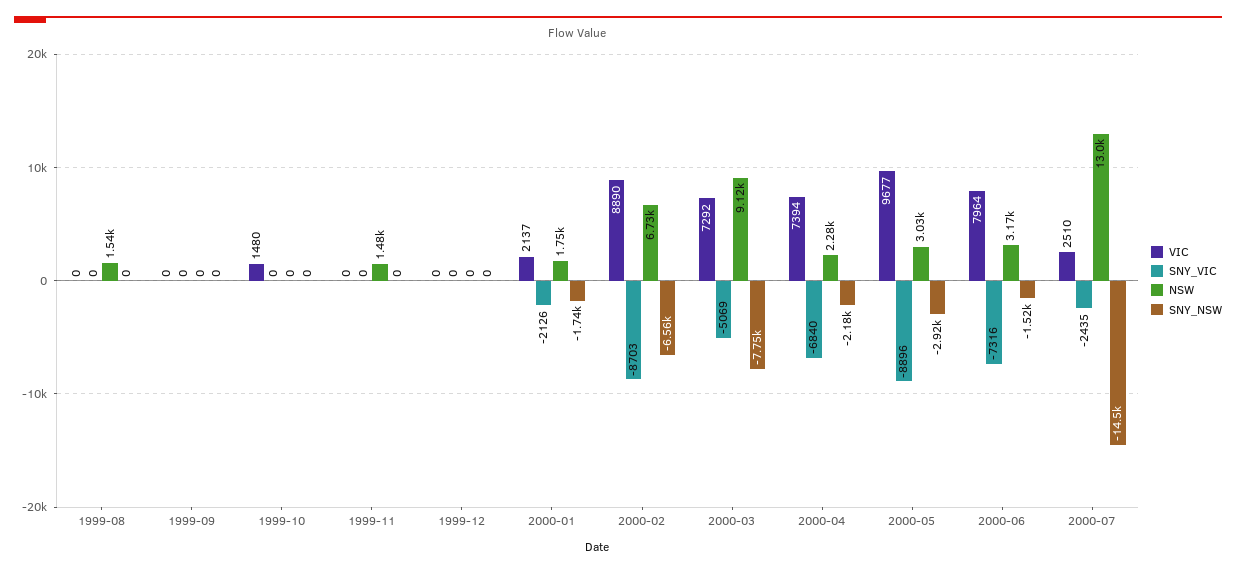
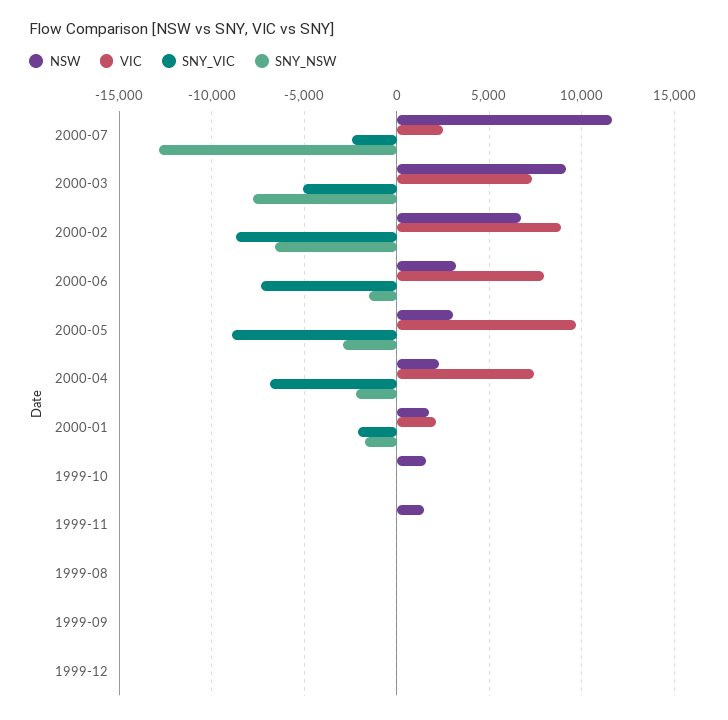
  {
    "VIC": {
      "1999-08": 0,
      "1999-09": 0,
-     "1999-10": 1480,
+     "1999-10": 0,
      "1999-11": 0,
      "1999-12": 0,
      "2000-01": 2137,
      "2000-02": 8890,
      "2000-03": 7292,
      "2000-04": 7394,
      "2000-05": 9677,
      "2000-06": 7964,
      "2000-07": 2510
    },
    "SNY_VIC": {
      "1999-08": 0,
      "1999-09": 0,
      "1999-10": 0,
      "1999-11": 0,
      "1999-12": 0,
      "2000-01": -2126,
      "2000-02": -8703,
      "2000-03": -5069,
      "2000-04": -6840,
      "2000-05": -8896,
      "2000-06": -7316,
      "2000-07": -2435
    },
    "NSW": {
-     "1999-08": 1540,
+     "1999-08": 0,
      "1999-09": 0,
-     "1999-10": 0,
+     "1999-10": 1500,
      "1999-11": 1480,
      "1999-12": 0,
      "2000-01": 1750,
      "2000-02": 6730,
      "2000-03": 9120,
      "2000-04": 2280,
      "2000-05": 3030,
      "2000-06": 3170,
-     "2000-07": 13000
+     "2000-07": 11500
    },
    "SNY_NSW": {
      "1999-08": 0,
      "1999-09": 0,
      "1999-10": 0,
      "1999-11": 0,
      "1999-12": 0,
      "2000-01": -1740,
      "2000-02": -6560,
      "2000-03": -7750,
      "2000-04": -2180,
      "2000-05": -2920,
      "2000-06": -1520,
-     "2000-07": -14500
+     "2000-07": -13000
    }
  }

